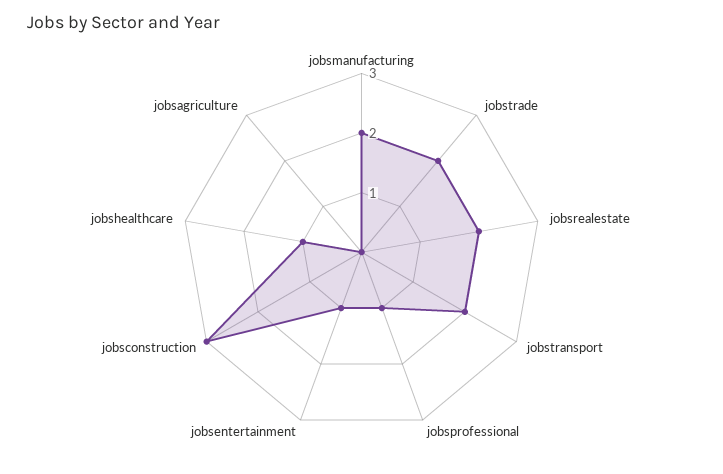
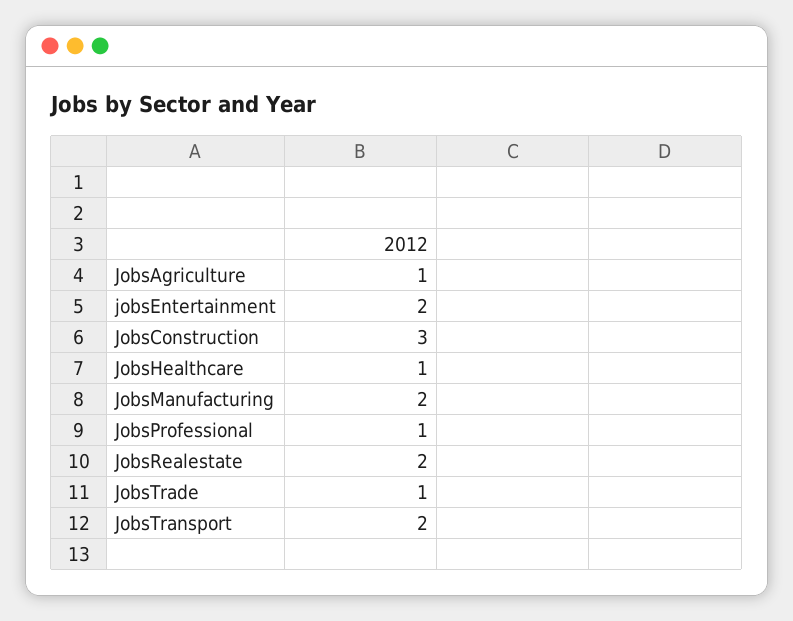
  {
    "jobsmanufacturing": 2,
-   "jobstrade": 2,
+   "jobstrade": 1,
    "jobsrealestate": 2,
    "jobstransport": 2,
    "jobsprofessional": 1,
-   "jobsentertainment": 1,
+   "jobsentertainment": 2,
    "jobsconstruction": 3,
    "jobshealthcare": 1,
-   "jobsagriculture": 0
+   "jobsagriculture": 1
  }

